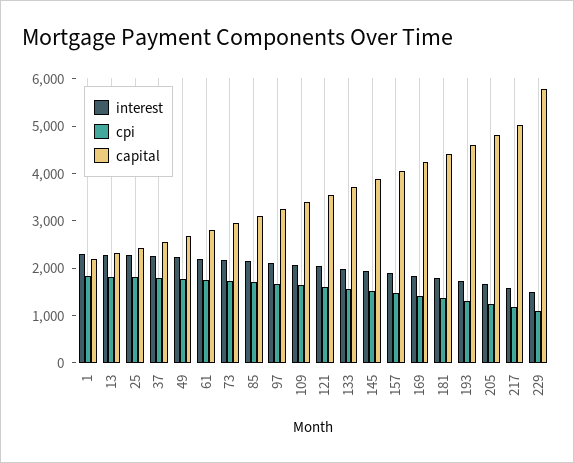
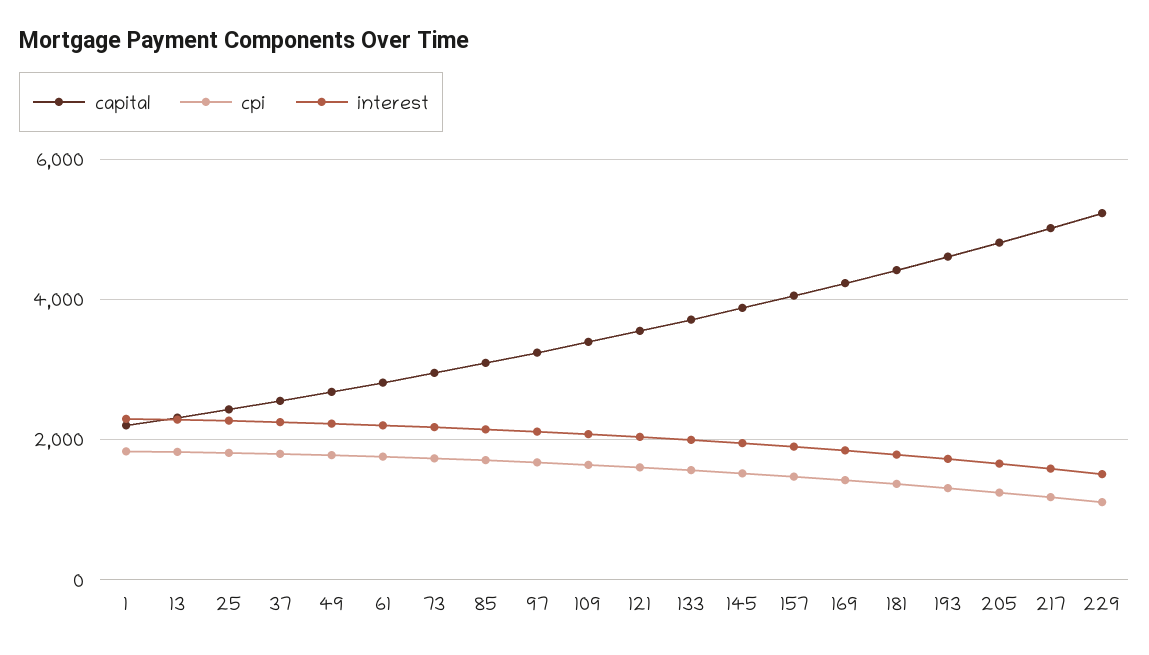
  {
    "interest": {
      "1": 2200,
      "13": 2200,
      "25": 2200,
      "37": 2200,
      "49": 2200,
      "61": 2200,
      "73": 2200,
      "85": 2200,
      "97": 2200,
      "109": 2000,
      "121": 2000,
      "133": 2000,
      "145": 2000,
      "157": 1800,
      "169": 1800,
      "181": 1800,
      "193": 1800,
      "205": 1600,
      "217": 1600,
      "229": 1600
    },
    "cpi": {
      "1": 1800,
      "13": 1800,
      "25": 1800,
      "37": 1800,
      "49": 1800,
      "61": 1800,
      "73": 1800,
      "85": 1800,
      "97": 1600,
      "109": 1600,
      "121": 1600,
      "133": 1600,
      "145": 1600,
      "157": 1400,
      "169": 1400,
      "181": 1400,
      "193": 1400,
      "205": 1200,
      "217": 1200,
      "229": 1200
    },
    "capital": {
      "1": 2200,
      "13": 2400,
      "25": 2400,
      "37": 2600,
      "49": 2600,
      "61": 2800,
      "73": 3000,
      "85": 3000,
      "97": 3200,
      "109": 3400,
      "121": 3600,
      "133": 3800,
      "145": 3800,
      "157": 4000,
      "169": 4200,
      "181": 4400,
      "193": 4600,
      "205": 4800,
      "217": 5000,
-     "229": 5800
+     "229": 5200
    }
  }

